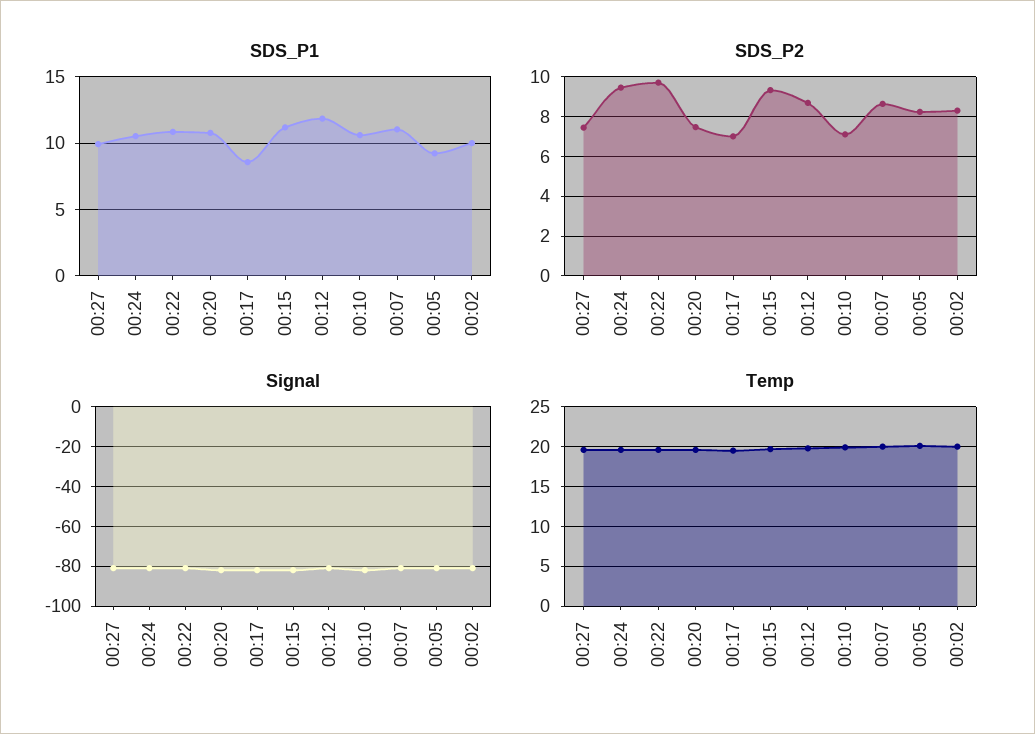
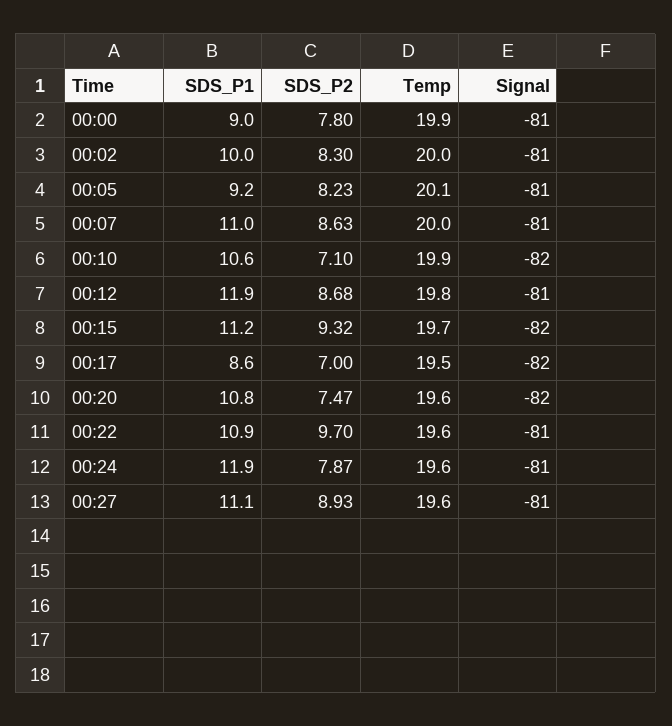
  {
    "SDS_P1": {
-     "00:27": 10,
+     "00:27": 11.1,
-     "00:24": 10.5,
+     "00:24": 11.9,
      "00:22": 10.9,
      "00:20": 10.8,
      "00:17": 8.6,
      "00:15": 11.2,
      "00:12": 11.9,
      "00:10": 10.6,
      "00:07": 11,
      "00:05": 9.2,
-     "00:02": 10
+     "00:02": 10,
+     "00:00": 9
    },
    "SDS_P2": {
-     "00:27": 7.5,
+     "00:27": 8.93,
-     "00:24": 9.5,
+     "00:24": 7.87,
      "00:22": 9.7,
      "00:20": 7.47,
      "00:17": 7,
      "00:15": 9.32,
      "00:12": 8.68,
      "00:10": 7.1,
      "00:07": 8.63,
      "00:05": 8.23,
-     "00:02": 8.3
+     "00:02": 8.3,
+     "00:00": 7.8
    },
    "Signal": {
      "00:27": -81,
      "00:24": -81,
      "00:22": -81,
      "00:20": -82,
      "00:17": -82,
      "00:15": -82,
      "00:12": -81,
      "00:10": -82,
      "00:07": -81,
      "00:05": -81,
-     "00:02": -81
+     "00:02": -81,
+     "00:00": -81
    },
    "Temp": {
      "00:27": 19.6,
      "00:24": 19.6,
      "00:22": 19.6,
      "00:20": 19.6,
      "00:17": 19.5,
      "00:15": 19.7,
      "00:12": 19.8,
      "00:10": 19.9,
      "00:07": 20,
      "00:05": 20.1,
-     "00:02": 20
+     "00:02": 20,
+     "00:00": 19.9
    }
  }

